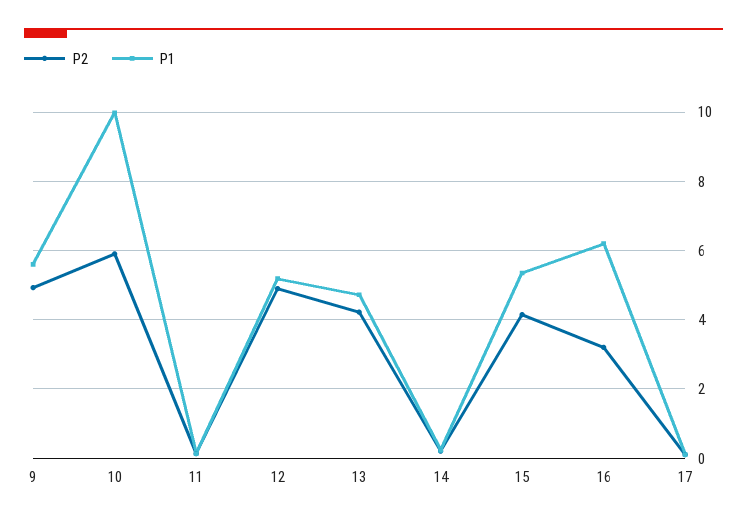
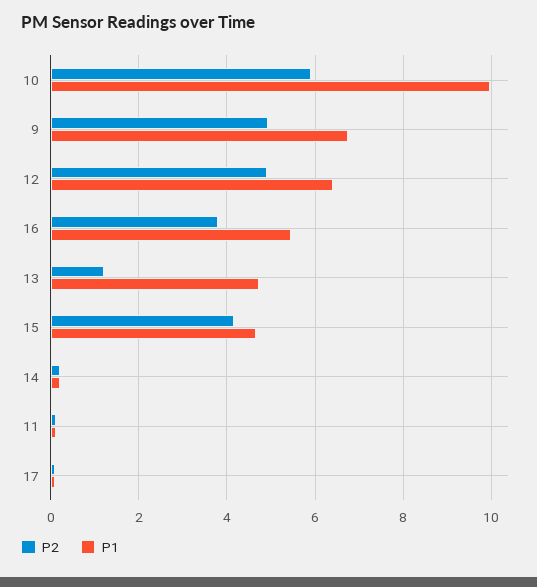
  {
    "P2": {
      "9": 5,
      "10": 6,
      "11": 0.2,
      "12": 5,
-     "13": 4.2,
+     "13": 1.2,
      "14": 0.2,
      "15": 4.2,
-     "16": 3.2,
+     "16": 3.8,
      "17": 0.2
    },
    "P1": {
-     "9": 5.6,
+     "9": 6.8,
      "10": 10,
      "11": 0.2,
-     "12": 5.2,
+     "12": 6.4,
      "13": 4.8,
      "14": 0.2,
-     "15": 5.4,
+     "15": 4.6,
-     "16": 6.2,
+     "16": 5.4,
      "17": 0.2
    }
  }

